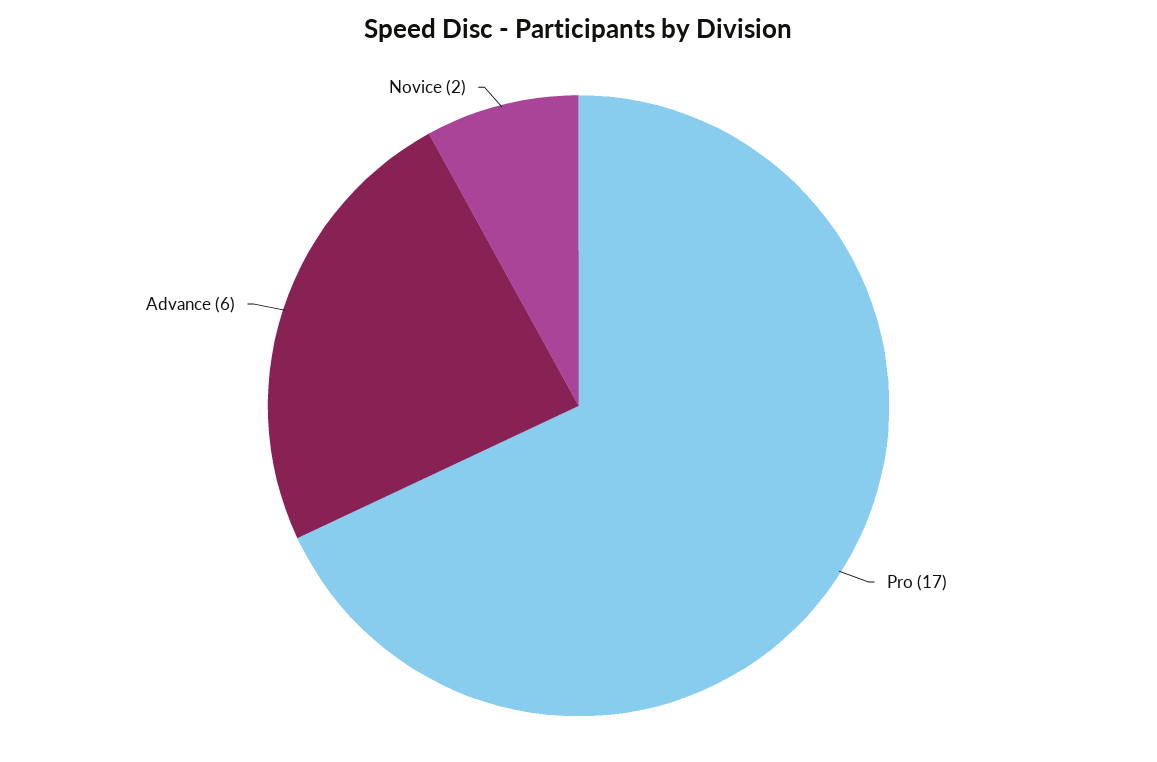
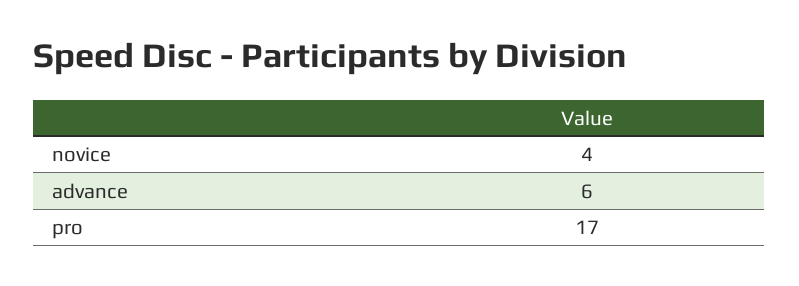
  {
    "Pro": 17,
    "Advance": 6,
-   "Novice": 2
+   "Novice": 4
  }

